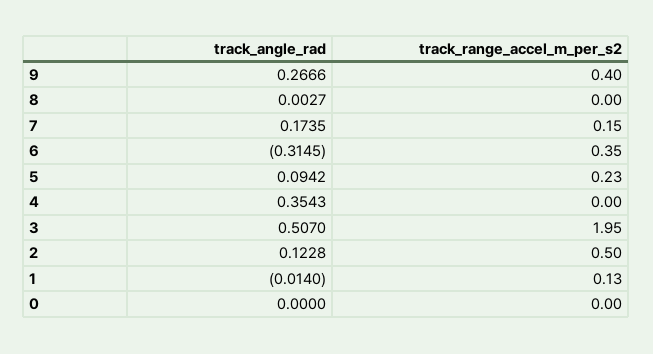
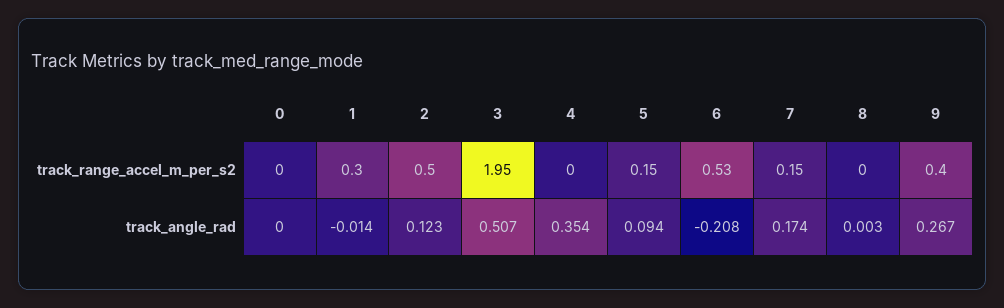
  {
    "track_angle_rad": {
      "9": 0.2666,
      "8": 0.0027,
      "7": 0.1735,
-     "6": -0.3145,
+     "6": -0.208,
      "5": 0.0942,
      "4": 0.3543,
      "3": 0.507,
      "2": 0.1228,
      "1": -0.014,
      "0": 0
    },
    "track_range_accel_m_per_s2": {
      "9": 0.4,
      "8": 0,
      "7": 0.15,
-     "6": 0.35,
+     "6": 0.53,
-     "5": 0.23,
+     "5": 0.15,
      "4": 0,
      "3": 1.95,
      "2": 0.5,
-     "1": 0.13,
+     "1": 0.3,
      "0": 0
    }
  }

